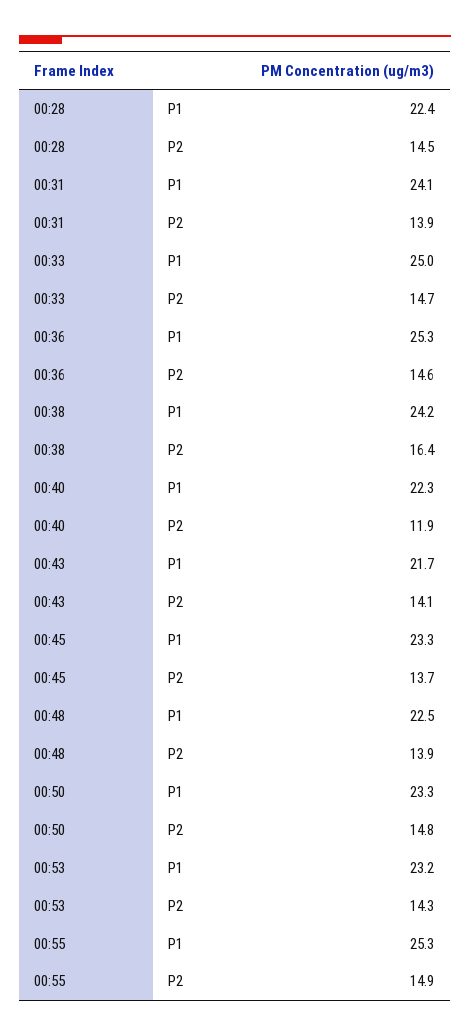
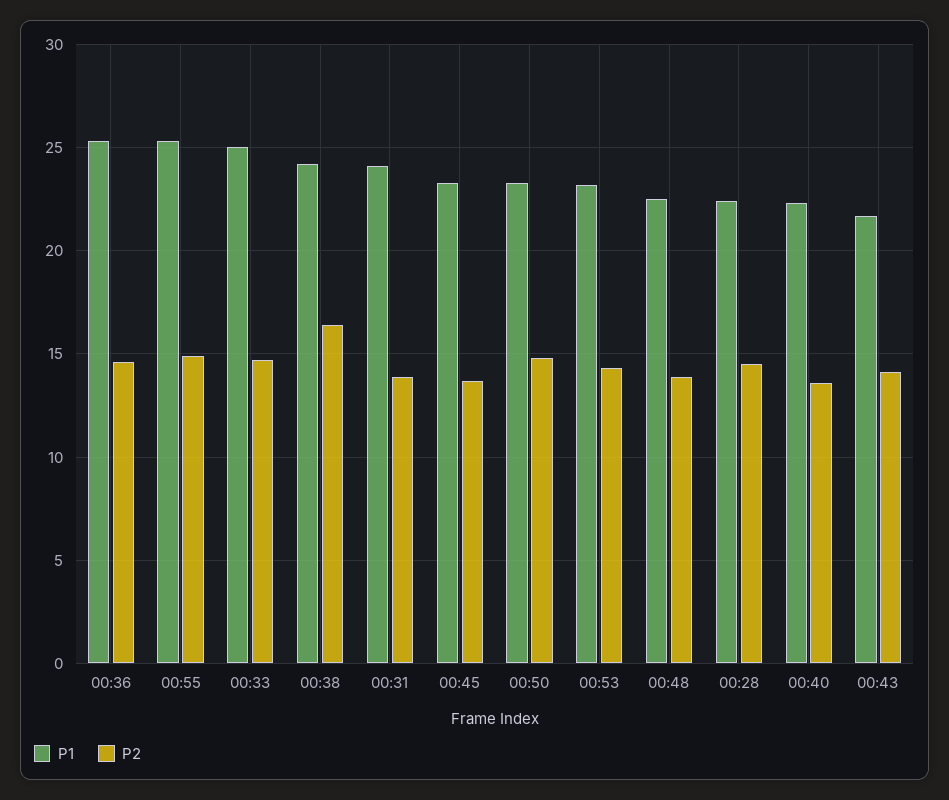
  {
    "P1": {
      "00:28": 22.4,
      "00:31": 24.1,
      "00:33": 25,
      "00:36": 25.3,
      "00:38": 24.2,
      "00:40": 22.3,
      "00:43": 21.7,
      "00:45": 23.3,
      "00:48": 22.5,
      "00:50": 23.3,
      "00:53": 23.2,
      "00:55": 25.3
    },
    "P2": {
      "00:28": 14.5,
      "00:31": 13.9,
      "00:33": 14.7,
      "00:36": 14.6,
      "00:38": 16.4,
-     "00:40": 11.9,
+     "00:40": 13.5,
      "00:43": 14.1,
      "00:45": 13.7,
      "00:48": 13.9,
      "00:50": 14.8,
      "00:53": 14.3,
      "00:55": 14.9
    }
  }

